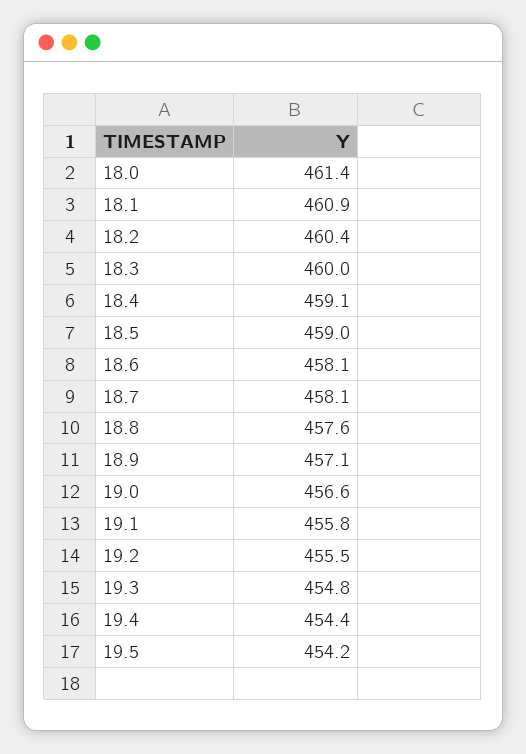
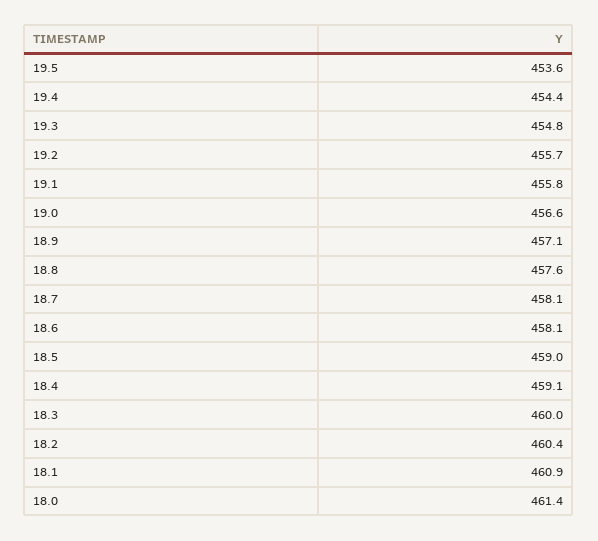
  {
    "18.0": 461.4,
    "18.1": 460.9,
    "18.2": 460.4,
    "18.3": 460,
    "18.4": 459.1,
    "18.5": 459,
    "18.6": 458.1,
    "18.7": 458.1,
    "18.8": 457.6,
    "18.9": 457.1,
    "19.0": 456.6,
    "19.1": 455.8,
-   "19.2": 455.5,
+   "19.2": 455.7,
    "19.3": 454.8,
    "19.4": 454.4,
-   "19.5": 454.2
+   "19.5": 453.6
  }

